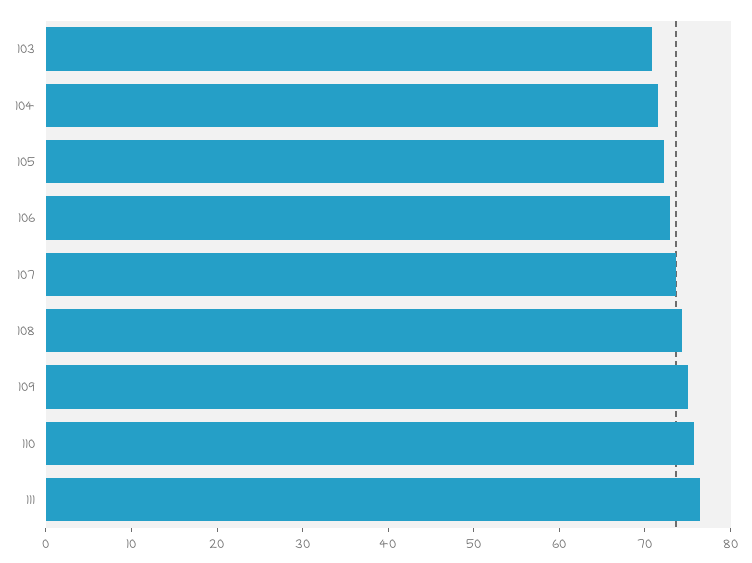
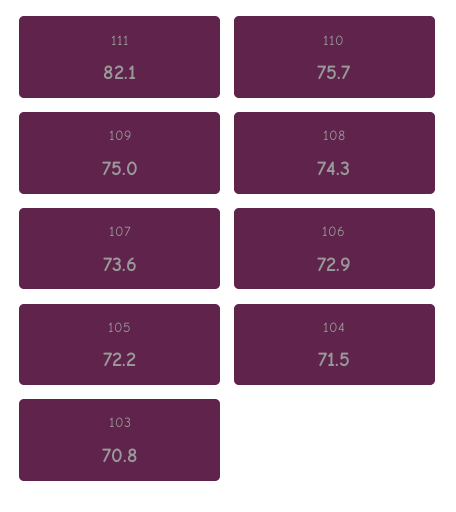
  {
    "103": 70.8,
    "104": 71.5,
    "105": 72.2,
    "106": 72.9,
    "107": 73.6,
    "108": 74.3,
    "109": 75,
    "110": 75.7,
-   "111": 76
+   "111": 82.1
  }

